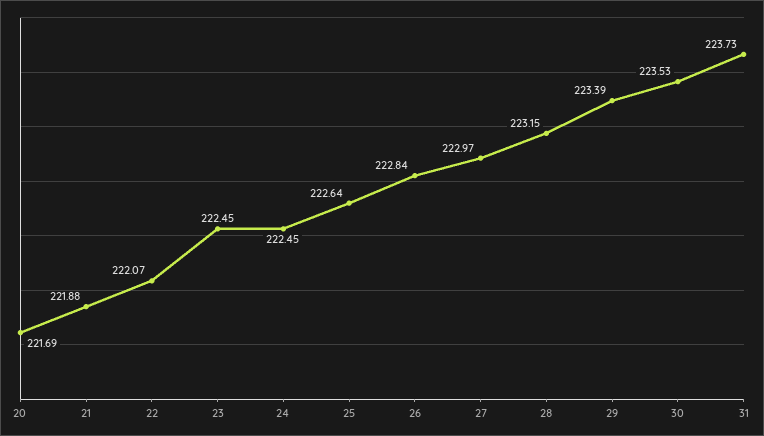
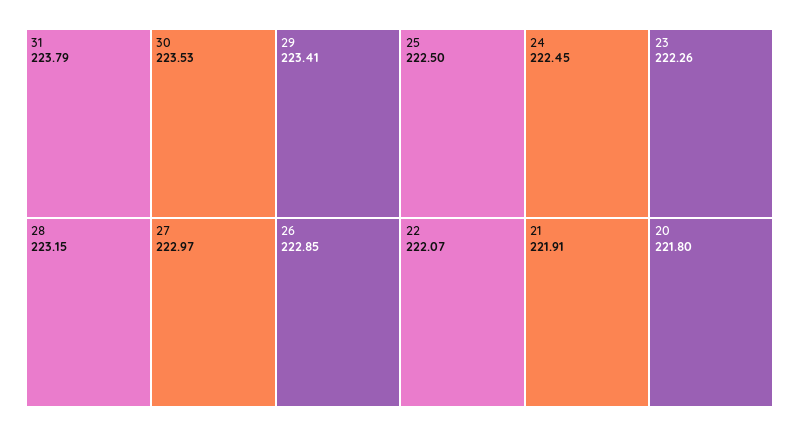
  {
-   "20": 221.69,
+   "20": 221.8,
-   "21": 221.88,
+   "21": 221.91,
    "22": 222.07,
-   "23": 222.45,
+   "23": 222.26,
    "24": 222.45,
-   "25": 222.64,
+   "25": 222.5,
-   "26": 222.84,
+   "26": 222.85,
    "27": 222.97,
    "28": 223.15,
-   "29": 223.39,
+   "29": 223.41,
    "30": 223.53,
-   "31": 223.73
+   "31": 223.79
  }

